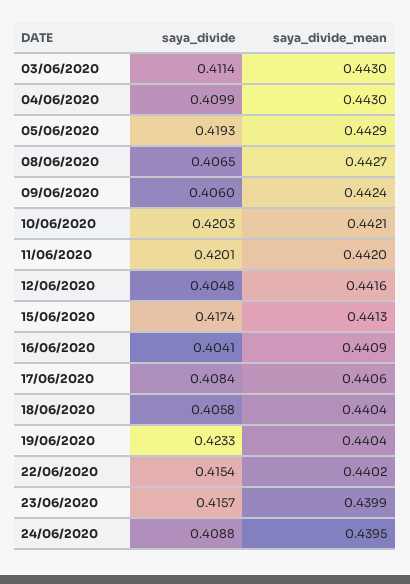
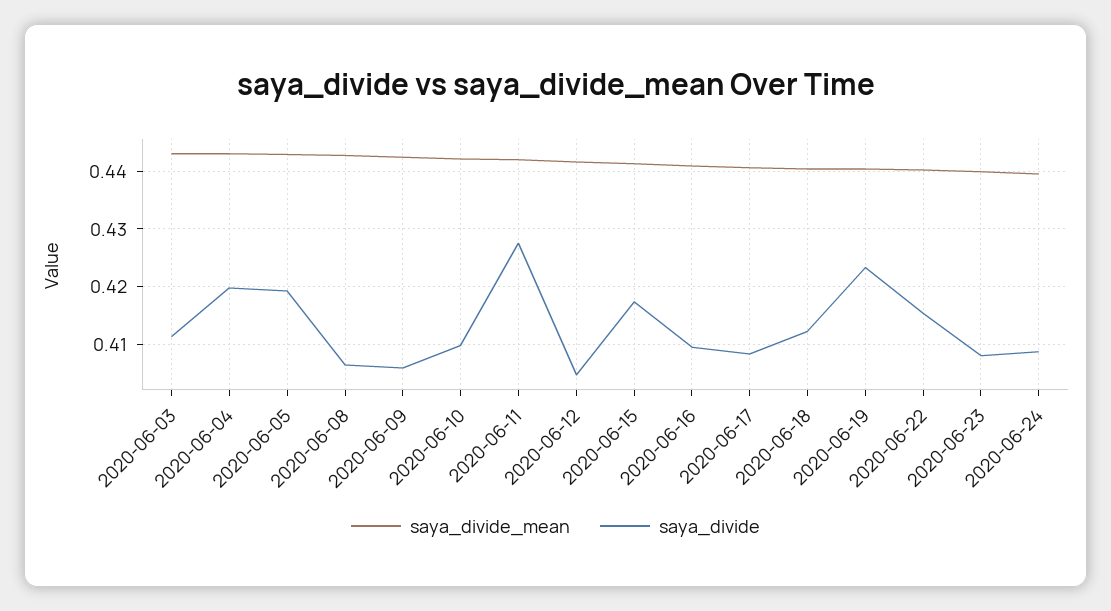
  {
    "saya_divide": {
      "03/06/2020": 0.4114,
-     "04/06/2020": 0.4099,
+     "04/06/2020": 0.42,
      "05/06/2020": 0.4193,
      "08/06/2020": 0.4065,
      "09/06/2020": 0.406,
-     "10/06/2020": 0.4203,
+     "10/06/2020": 0.41,
-     "11/06/2020": 0.4201,
+     "11/06/2020": 0.428,
      "12/06/2020": 0.4048,
      "15/06/2020": 0.4174,
-     "16/06/2020": 0.4041,
+     "16/06/2020": 0.41,
      "17/06/2020": 0.4084,
-     "18/06/2020": 0.4058,
+     "18/06/2020": 0.412,
      "19/06/2020": 0.4233,
      "22/06/2020": 0.4154,
-     "23/06/2020": 0.4157,
+     "23/06/2020": 0.408,
      "24/06/2020": 0.4088
    },
    "saya_divide_mean": {
      "03/06/2020": 0.443,
      "04/06/2020": 0.443,
      "05/06/2020": 0.4429,
      "08/06/2020": 0.4427,
      "09/06/2020": 0.4424,
      "10/06/2020": 0.4421,
      "11/06/2020": 0.442,
      "12/06/2020": 0.4416,
      "15/06/2020": 0.4413,
      "16/06/2020": 0.4409,
      "17/06/2020": 0.4406,
      "18/06/2020": 0.4404,
      "19/06/2020": 0.4404,
      "22/06/2020": 0.4402,
      "23/06/2020": 0.4399,
      "24/06/2020": 0.4395
    }
  }

